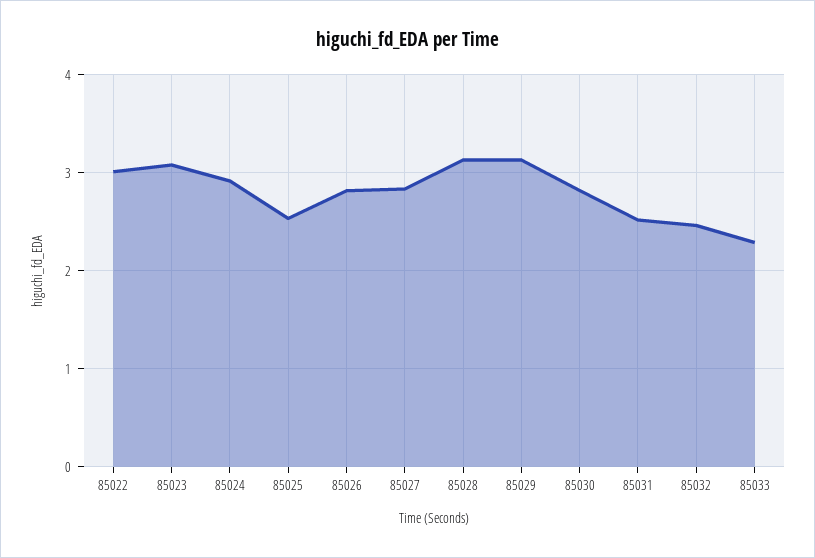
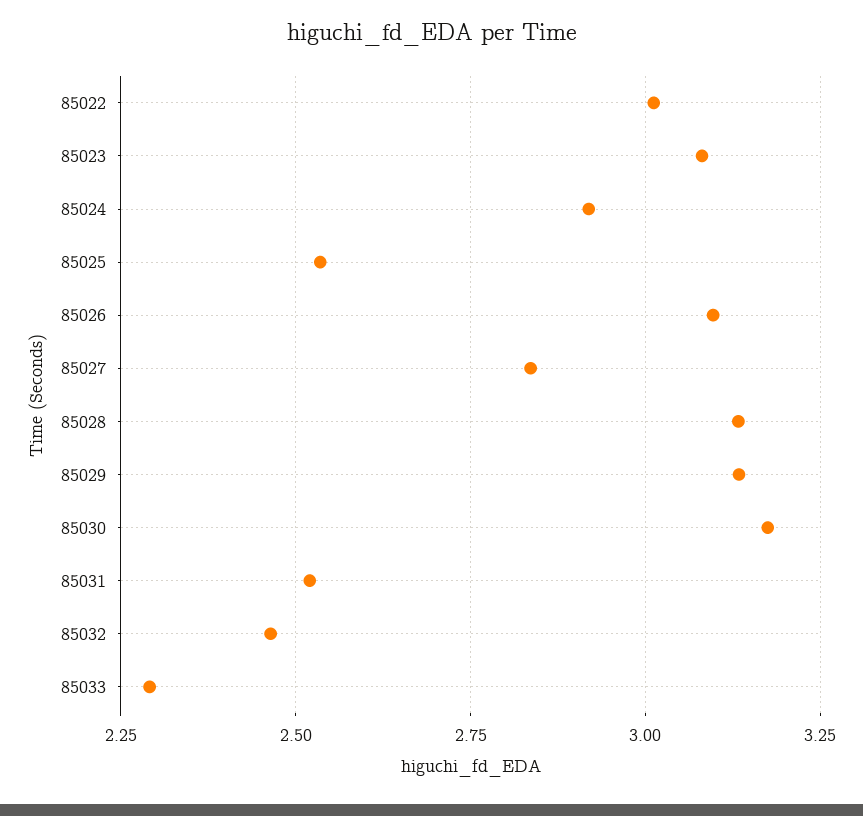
  {
    "85022": 3,
    "85023": 3.075,
    "85024": 2.925,
    "85025": 2.525,
-   "85026": 2.8,
+   "85026": 3.1,
    "85027": 2.825,
    "85028": 3.125,
    "85029": 3.125,
-   "85030": 2.8,
+   "85030": 3.175,
    "85031": 2.525,
    "85032": 2.475,
    "85033": 2.3
  }

